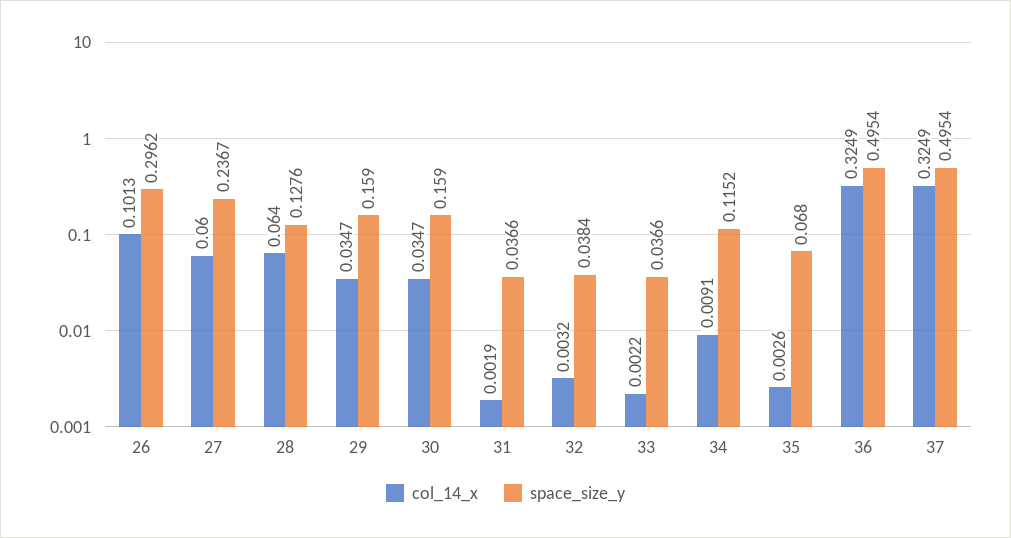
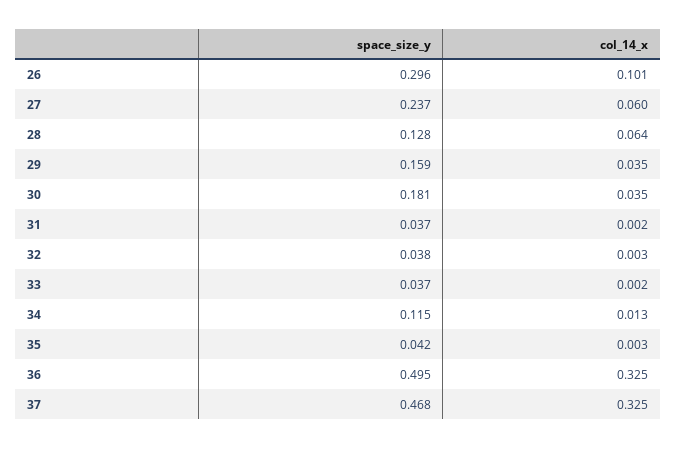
  {
    "col_14_x": {
      "26": 0.1013,
      "27": 0.06,
      "28": 0.064,
      "29": 0.0347,
      "30": 0.0347,
      "31": 0.0019,
      "32": 0.0032,
      "33": 0.0022,
-     "34": 0.0091,
+     "34": 0.013,
      "35": 0.0026,
      "36": 0.3249,
      "37": 0.3249
    },
    "space_size_y": {
      "26": 0.2962,
      "27": 0.2367,
      "28": 0.1276,
      "29": 0.159,
-     "30": 0.159,
+     "30": 0.181,
      "31": 0.0366,
      "32": 0.0384,
      "33": 0.0366,
      "34": 0.1152,
-     "35": 0.068,
+     "35": 0.042,
      "36": 0.4954,
-     "37": 0.4954
+     "37": 0.468
    }
  }

